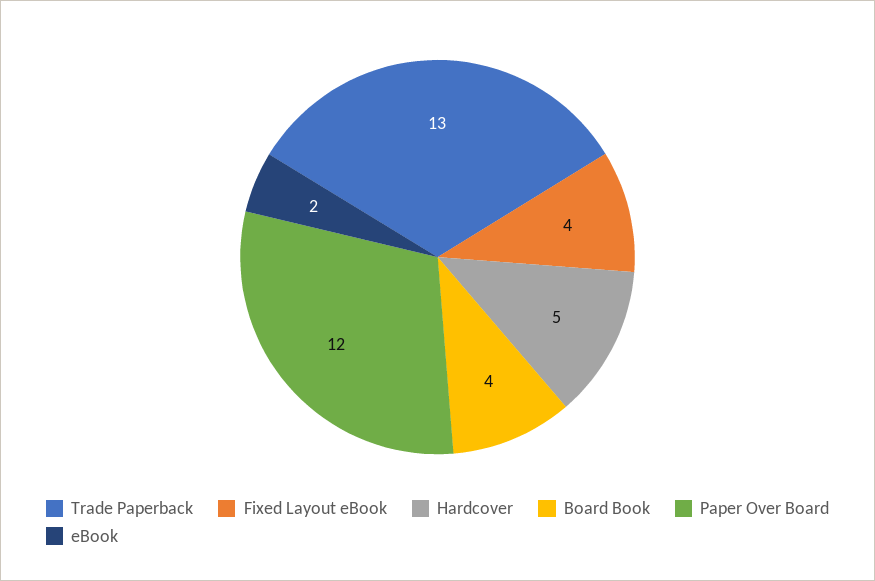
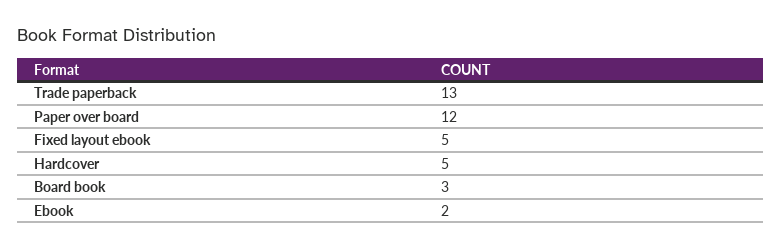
  {
    "Trade Paperback": 13,
-   "Fixed Layout eBook": 4,
+   "Fixed Layout eBook": 5,
    "Hardcover": 5,
-   "Board Book": 4,
+   "Board Book": 3,
    "Paper Over Board": 12,
    "eBook": 2
  }

